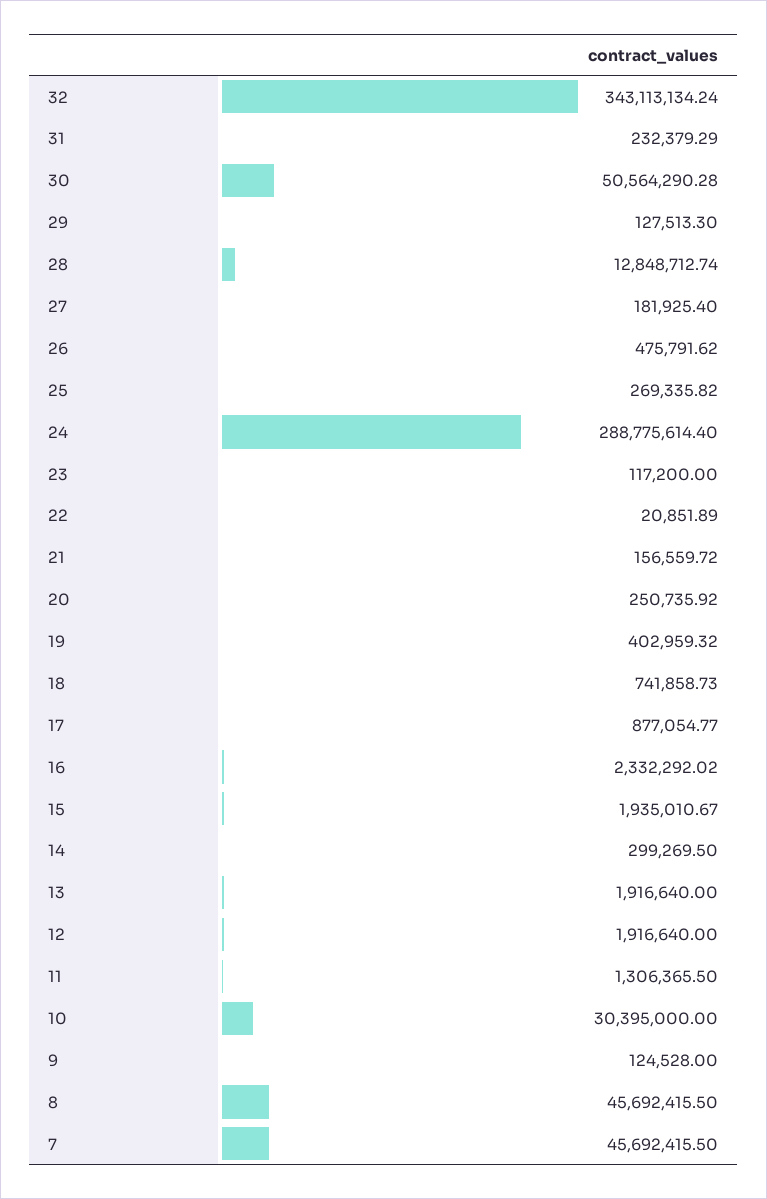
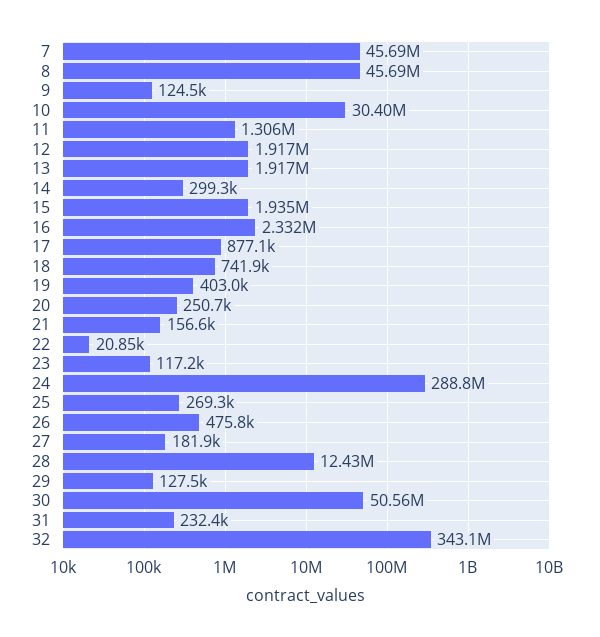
  {
    "32": 343113134.24,
    "31": 232379.29,
    "30": 50564290.28,
    "29": 127513.3,
-   "28": 12848712.74,
+   "28": 12430000,
    "27": 181925.4,
    "26": 475791.62,
    "25": 269335.82,
    "24": 288775614.4,
    "23": 117200,
    "22": 20851.89,
    "21": 156559.72,
    "20": 250735.92,
    "19": 402959.32,
    "18": 741858.73,
    "17": 877054.77,
    "16": 2332292.02,
    "15": 1935010.67,
    "14": 299269.5,
    "13": 1916640,
    "12": 1916640,
    "11": 1306365.5,
    "10": 30395000,
    "9": 124528,
    "8": 45692415.5,
    "7": 45692415.5
  }

